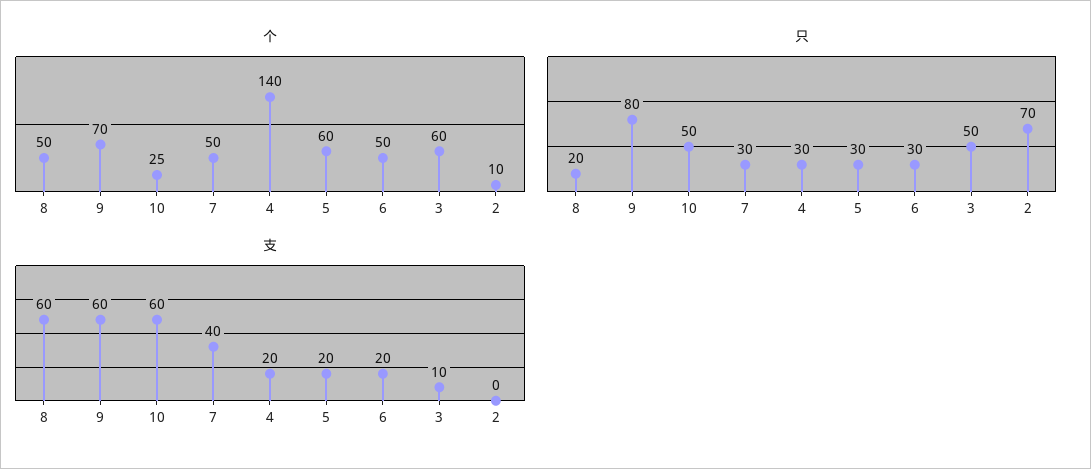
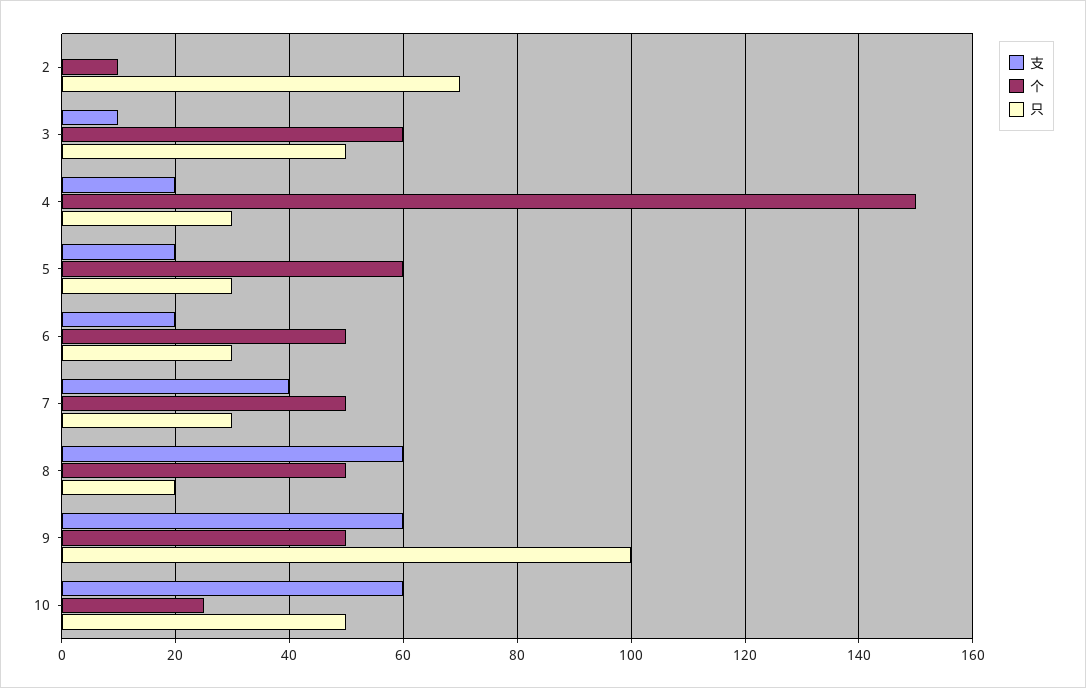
  {
    "个": {
      "8": 50,
-     "9": 70,
+     "9": 50,
      "10": 25,
      "7": 50,
-     "4": 140,
+     "4": 150,
      "5": 60,
      "6": 50,
      "3": 60,
      "2": 10
    },
    "只": {
      "8": 20,
-     "9": 80,
+     "9": 100,
      "10": 50,
      "7": 30,
      "4": 30,
      "5": 30,
      "6": 30,
      "3": 50,
      "2": 70
    },
    "支": {
      "8": 60,
      "9": 60,
      "10": 60,
      "7": 40,
      "4": 20,
      "5": 20,
      "6": 20,
      "3": 10,
      "2": 0
    }
  }

